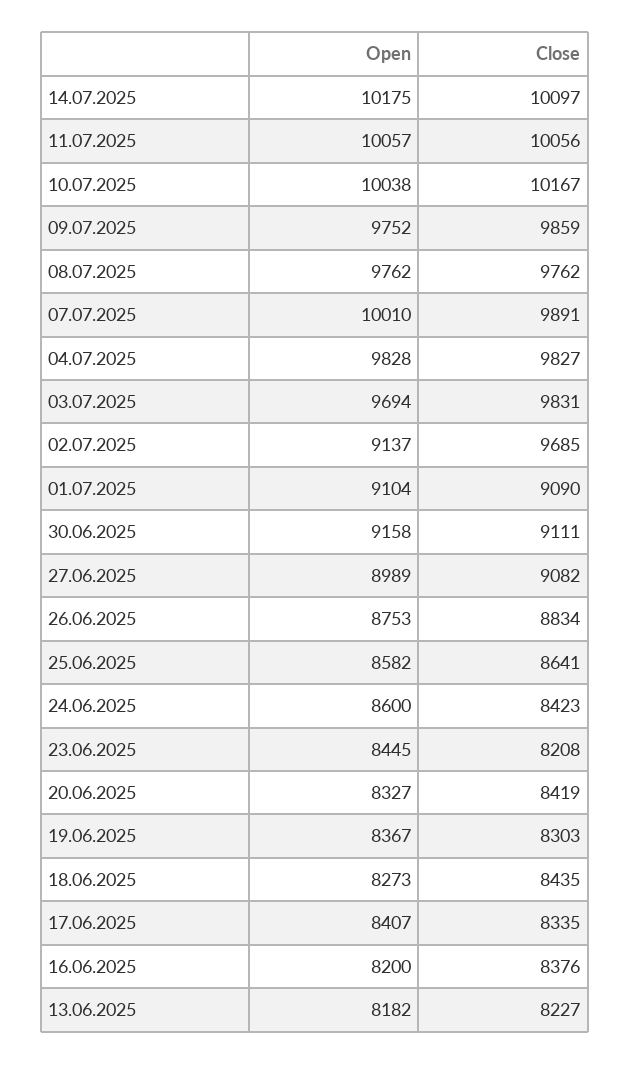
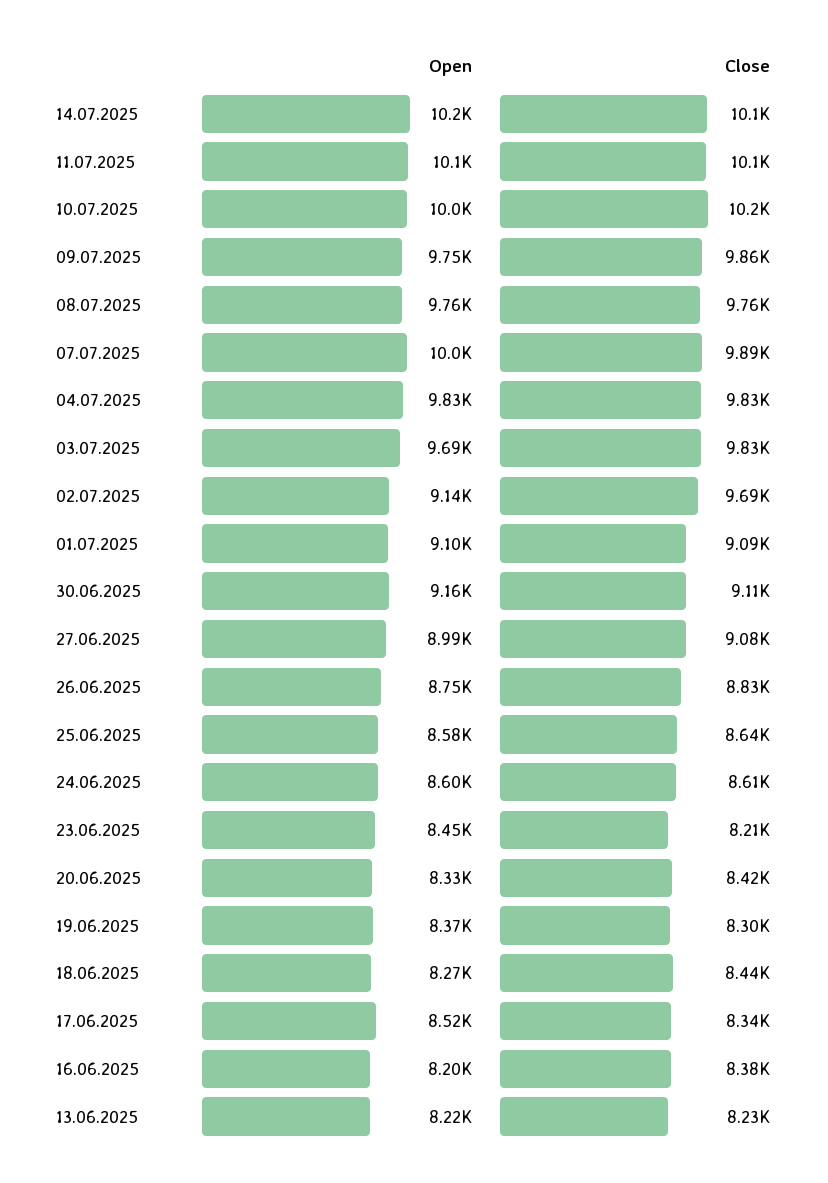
  {
    "Open": {
      "14.07.2025": 10175,
      "11.07.2025": 10057,
      "10.07.2025": 10038,
      "09.07.2025": 9752,
      "08.07.2025": 9762,
      "07.07.2025": 10010,
      "04.07.2025": 9828,
      "03.07.2025": 9694,
      "02.07.2025": 9137,
      "01.07.2025": 9104,
      "30.06.2025": 9158,
      "27.06.2025": 8989,
      "26.06.2025": 8753,
      "25.06.2025": 8582,
      "24.06.2025": 8600,
      "23.06.2025": 8445,
      "20.06.2025": 8327,
      "19.06.2025": 8367,
      "18.06.2025": 8273,
-     "17.06.2025": 8407,
+     "17.06.2025": 8520,
      "16.06.2025": 8200,
-     "13.06.2025": 8182
+     "13.06.2025": 8220
    },
    "Close": {
      "14.07.2025": 10097,
      "11.07.2025": 10056,
      "10.07.2025": 10167,
      "09.07.2025": 9859,
      "08.07.2025": 9762,
      "07.07.2025": 9891,
      "04.07.2025": 9827,
      "03.07.2025": 9831,
      "02.07.2025": 9685,
      "01.07.2025": 9090,
      "30.06.2025": 9111,
      "27.06.2025": 9082,
      "26.06.2025": 8834,
      "25.06.2025": 8641,
-     "24.06.2025": 8423,
+     "24.06.2025": 8610,
      "23.06.2025": 8208,
      "20.06.2025": 8419,
      "19.06.2025": 8303,
      "18.06.2025": 8435,
      "17.06.2025": 8335,
      "16.06.2025": 8376,
      "13.06.2025": 8227
    }
  }

